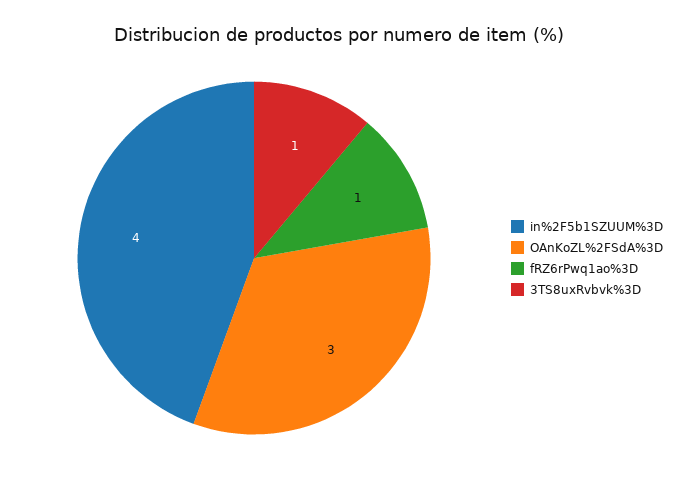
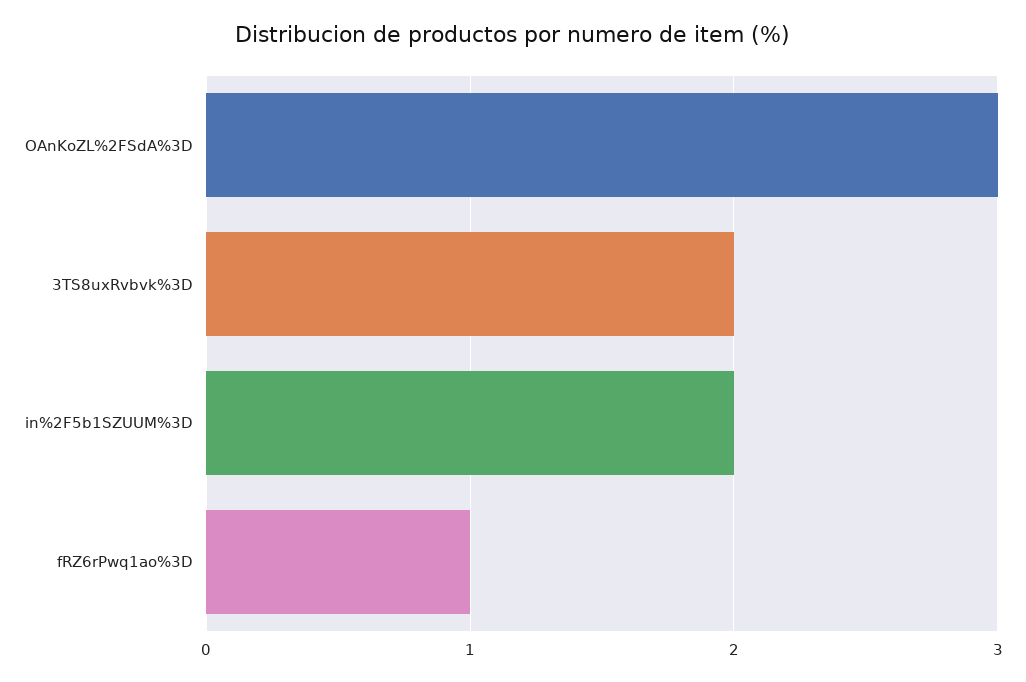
  {
-   "in%2F5b1SZUUM%3D": 4,
+   "in%2F5b1SZUUM%3D": 2,
    "OAnKoZL%2FSdA%3D": 3,
    "fRZ6rPwq1ao%3D": 1,
-   "3TS8uxRvbvk%3D": 1
+   "3TS8uxRvbvk%3D": 2
  }

